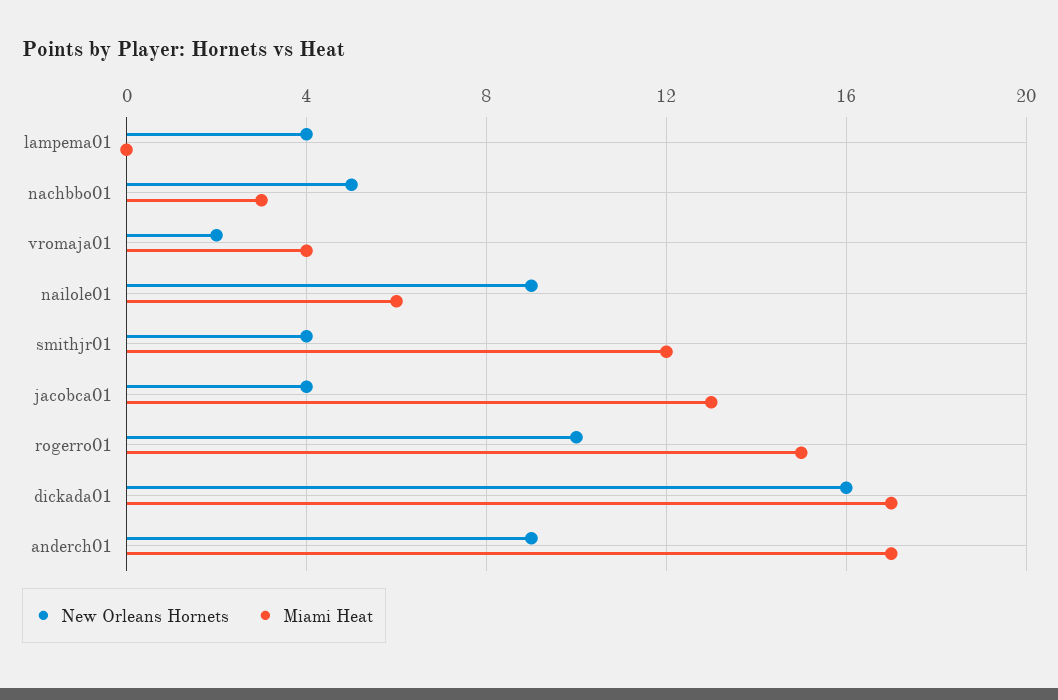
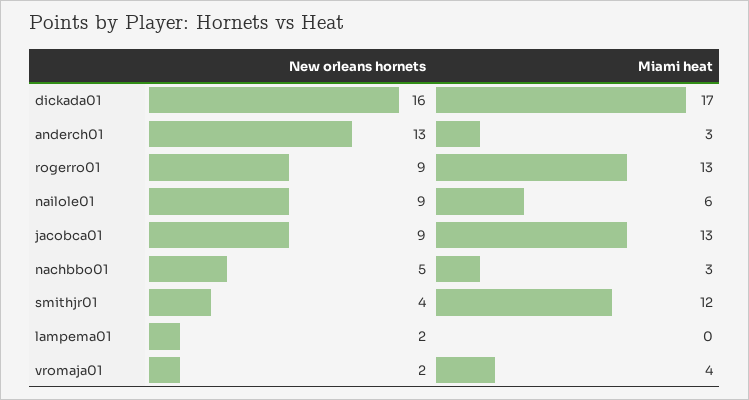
  {
    "New Orleans Hornets": {
-     "lampema01": 4,
+     "lampema01": 2,
      "nachbbo01": 5,
      "vromaja01": 2,
      "nailole01": 9,
      "smithjr01": 4,
-     "jacobca01": 4,
+     "jacobca01": 9,
-     "rogerro01": 10,
+     "rogerro01": 9,
      "dickada01": 16,
-     "anderch01": 9
+     "anderch01": 13
    },
    "Miami Heat": {
      "lampema01": 0,
      "nachbbo01": 3,
      "vromaja01": 4,
      "nailole01": 6,
      "smithjr01": 12,
      "jacobca01": 13,
-     "rogerro01": 15,
+     "rogerro01": 13,
      "dickada01": 17,
-     "anderch01": 17
+     "anderch01": 3
    }
  }

